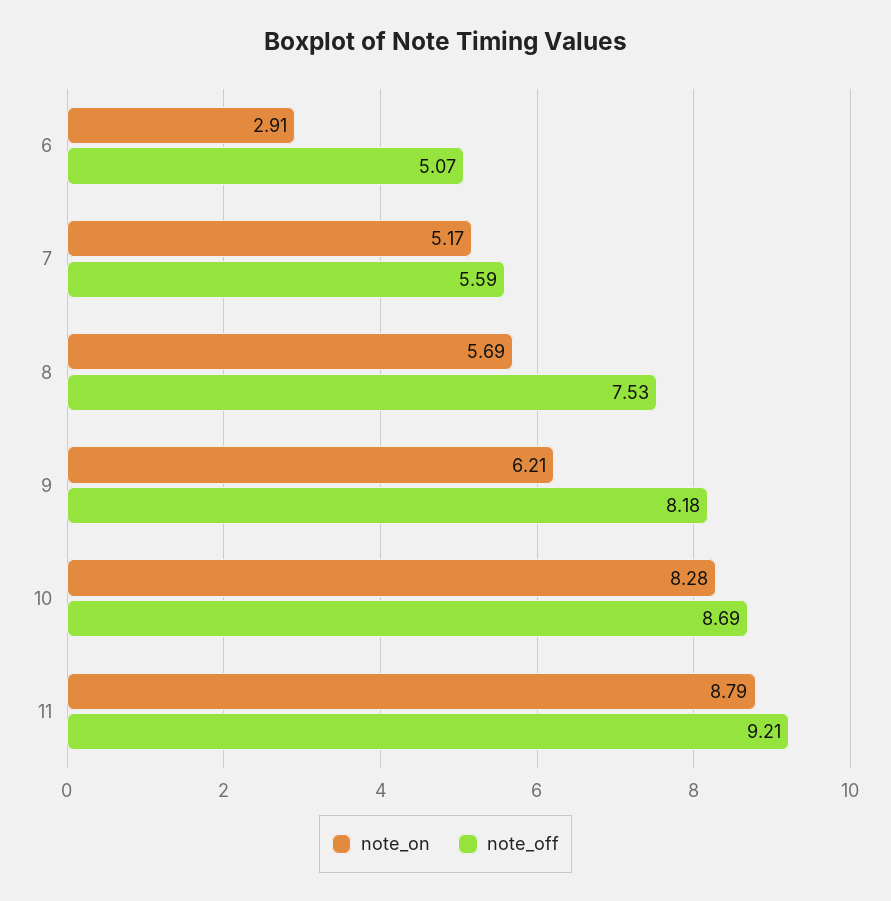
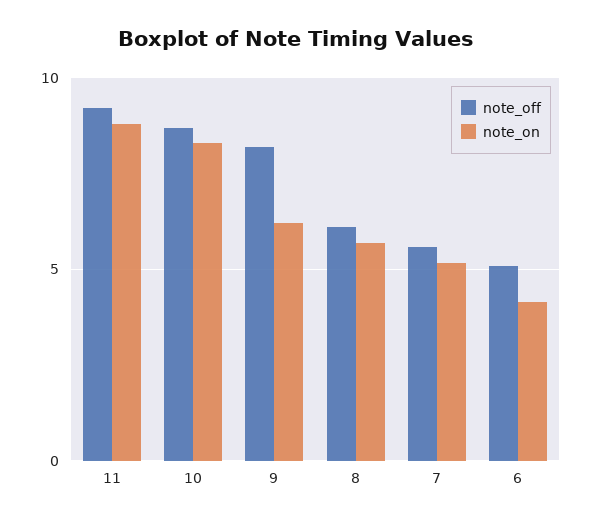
  {
    "note_on": {
-     "6": 2.91,
+     "6": 4,
      "7": 5.17,
      "8": 5.69,
      "9": 6.21,
      "10": 8.28,
      "11": 8.79
    },
    "note_off": {
      "6": 5.07,
      "7": 5.59,
-     "8": 7.53,
+     "8": 6,
      "9": 8.18,
      "10": 8.69,
      "11": 9.21
    }
  }

